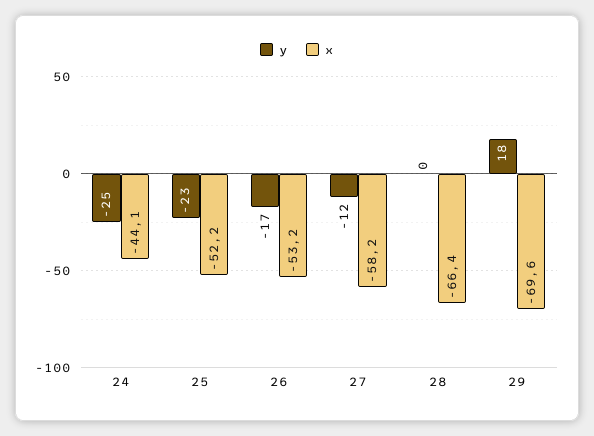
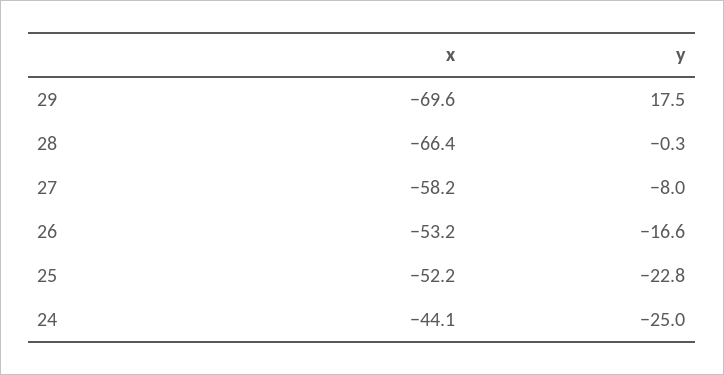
  {
    "y": {
      "24": -25,
      "25": -22.8,
      "26": -16.6,
-     "27": -12,
+     "27": -8,
      "28": -0.3,
      "29": 17.5
    },
    "x": {
      "24": -44.1,
      "25": -52.2,
      "26": -53.2,
      "27": -58.2,
      "28": -66.4,
      "29": -69.6
    }
  }

